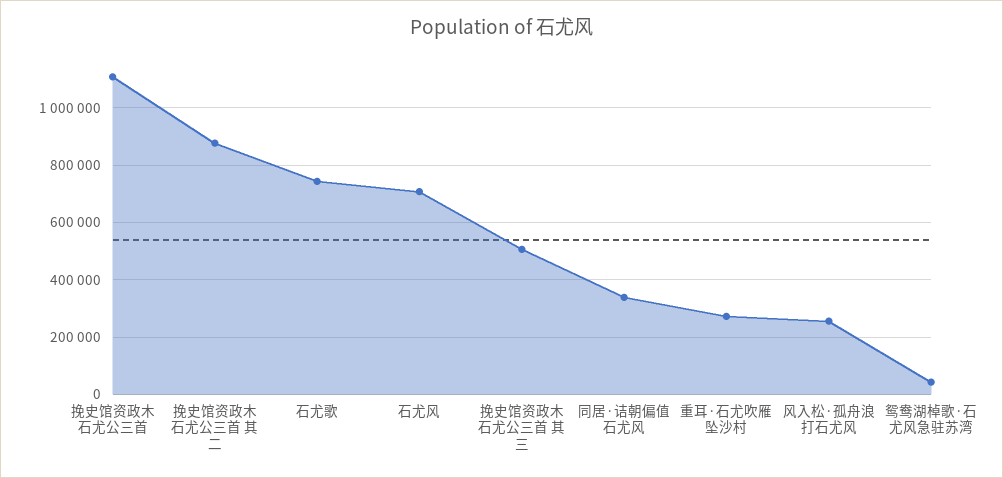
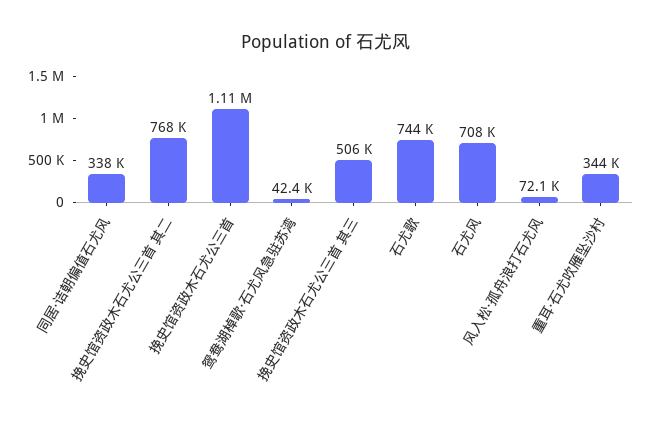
  {
    "挽史馆资政木石尤公三首": 1110000,
-   "挽史馆资政木石尤公三首 其二": 875000,
+   "挽史馆资政木石尤公三首 其二": 768000,
    "石尤歌": 744000,
    "石尤风": 708000,
    "挽史馆资政木石尤公三首 其三": 506000,
    "同居·诘朝偏值石尤风": 338000,
-   "重耳·石尤吹雁坠沙村": 275000,
+   "重耳·石尤吹雁坠沙村": 344000,
-   "风入松·孤舟浪打石尤风": 250000,
+   "风入松·孤舟浪打石尤风": 72100,
    "鸳鸯湖棹歌·石尤风急驻苏湾": 42400
  }

